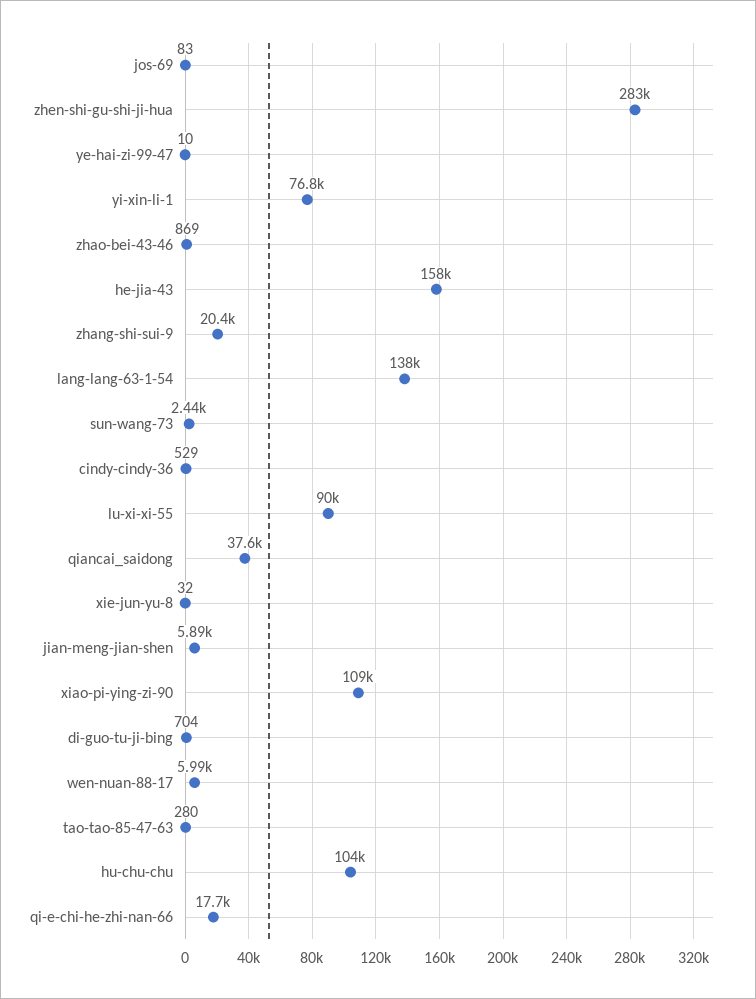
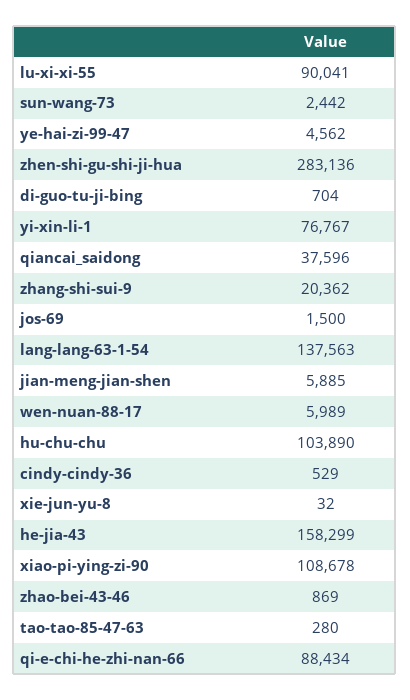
  {
-   "jos-69": 83,
+   "jos-69": 1500,
    "zhen-shi-gu-shi-ji-hua": 283136,
-   "ye-hai-zi-99-47": 10,
+   "ye-hai-zi-99-47": 4562,
    "yi-xin-li-1": 76767,
    "zhao-bei-43-46": 869,
    "he-jia-43": 158299,
    "zhang-shi-sui-9": 20362,
    "lang-lang-63-1-54": 137563,
    "sun-wang-73": 2442,
    "cindy-cindy-36": 529,
    "lu-xi-xi-55": 90041,
    "qiancai_saidong": 37596,
    "xie-jun-yu-8": 32,
    "jian-meng-jian-shen": 5885,
    "xiao-pi-ying-zi-90": 108678,
    "di-guo-tu-ji-bing": 704,
    "wen-nuan-88-17": 5989,
    "tao-tao-85-47-63": 280,
    "hu-chu-chu": 103890,
-   "qi-e-chi-he-zhi-nan-66": 17700
+   "qi-e-chi-he-zhi-nan-66": 88434
  }

